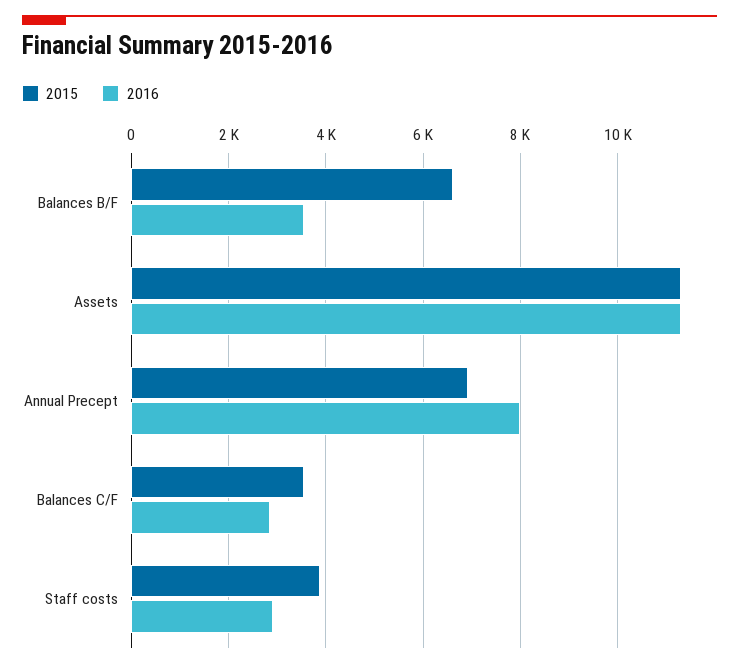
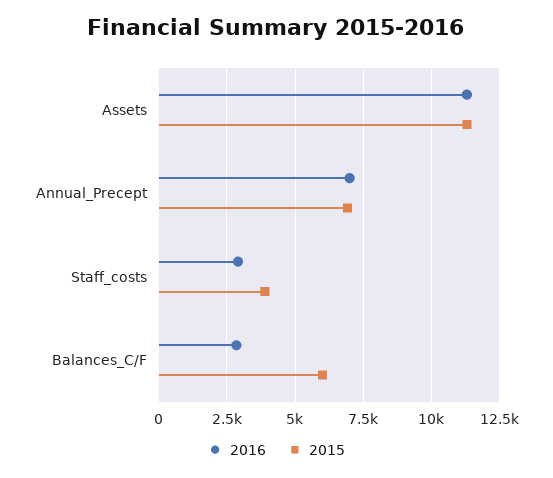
  {
    "2015": {
-     "Balances B/F": 6600,
      "Assets": 11400,
      "Annual Precept": 7000,
-     "Balances C/F": 3600,
+     "Balances C/F": 6000,
      "Staff costs": 3800
    },
    "2016": {
-     "Balances B/F": 3600,
      "Assets": 11400,
-     "Annual Precept": 8000,
+     "Annual Precept": 7000,
      "Balances C/F": 2800,
      "Staff costs": 3000
    }
  }

